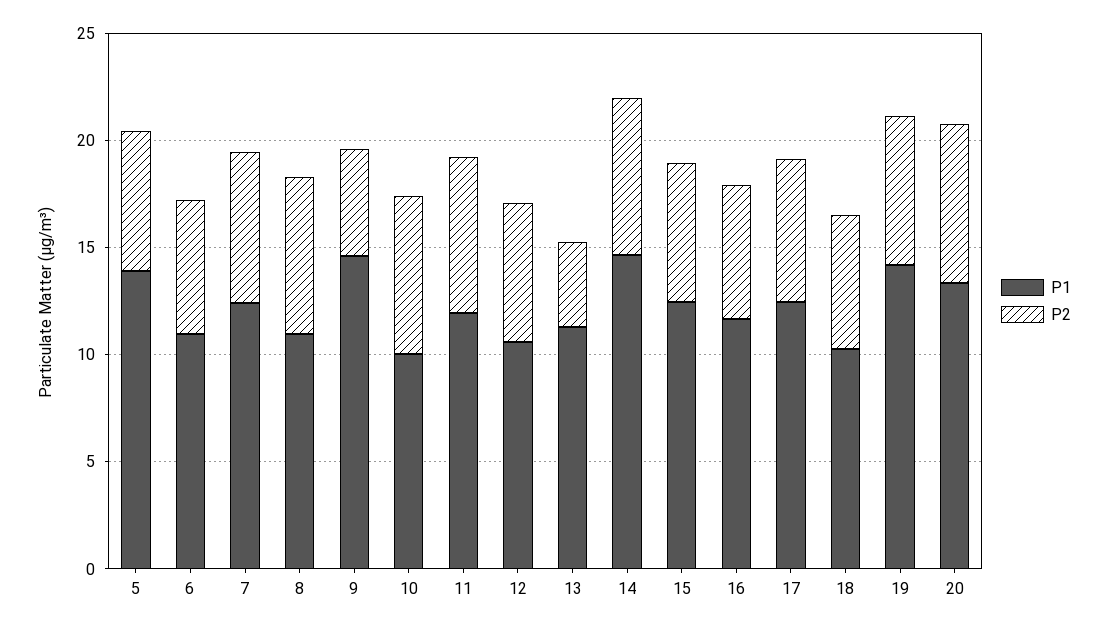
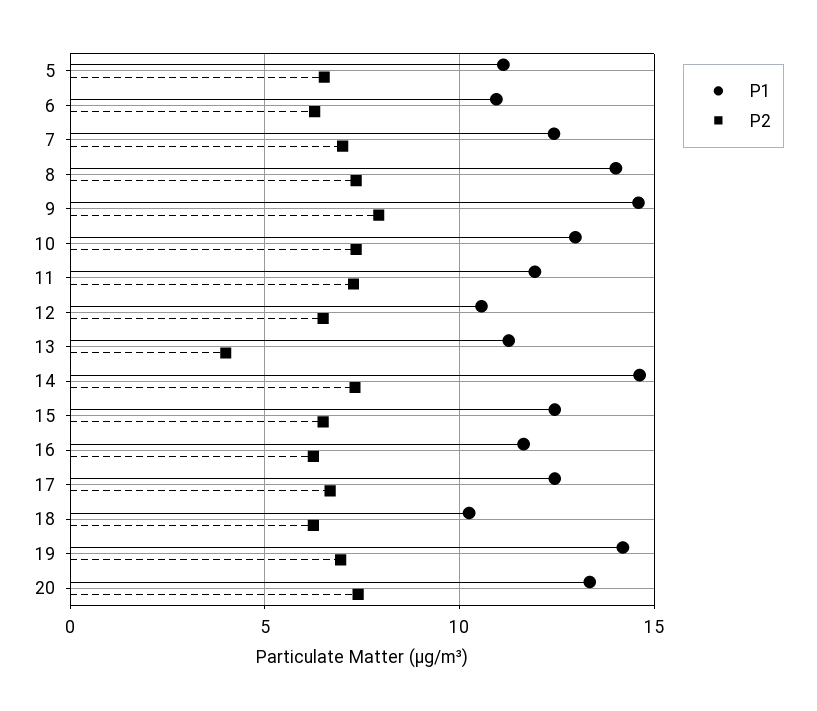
  {
    "P1": {
-     "5": 14,
+     "5": 11,
      "6": 11,
      "7": 12.5,
-     "8": 11,
+     "8": 14,
      "9": 14.5,
-     "10": 10,
+     "10": 13,
      "11": 12,
      "12": 10.5,
      "13": 11.5,
      "14": 14.5,
      "15": 12.5,
      "16": 11.5,
      "17": 12.5,
      "18": 10.5,
      "19": 14,
      "20": 13.5
    },
    "P2": {
      "5": 6.5,
      "6": 6.5,
      "7": 7,
      "8": 7.5,
-     "9": 5,
+     "9": 8,
      "10": 7.5,
      "11": 7.5,
      "12": 6.5,
      "13": 4,
      "14": 7.5,
      "15": 6.5,
      "16": 6.5,
      "17": 6.5,
      "18": 6.5,
      "19": 7,
      "20": 7.5
    }
  }

